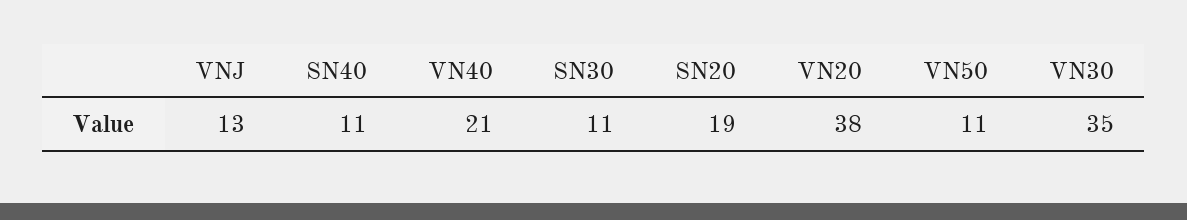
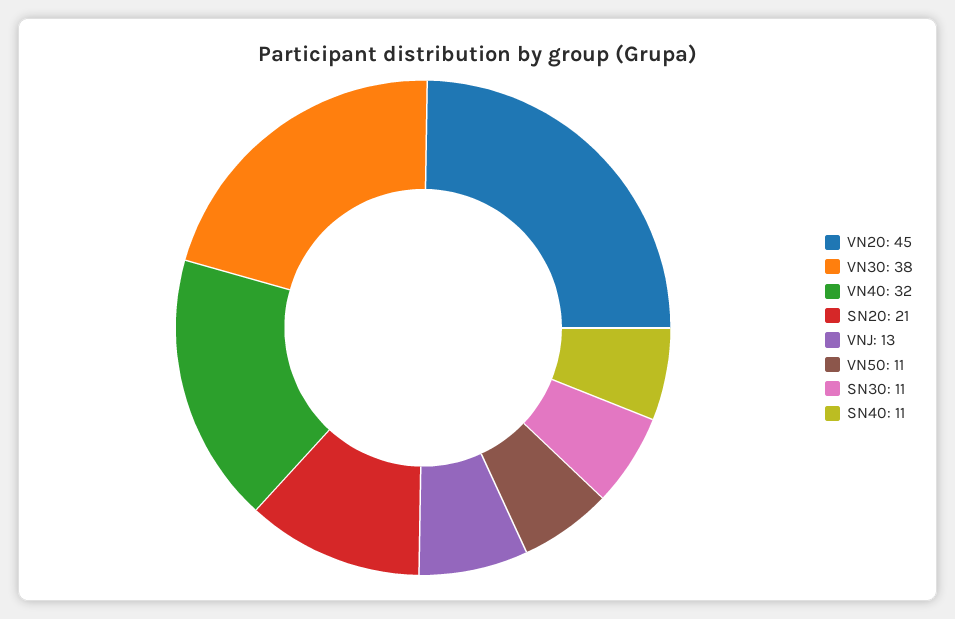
  {
    "VNJ": 13,
    "SN40": 11,
-   "VN40": 21,
+   "VN40": 32,
    "SN30": 11,
-   "SN20": 19,
+   "SN20": 21,
-   "VN20": 38,
+   "VN20": 45,
    "VN50": 11,
-   "VN30": 35
+   "VN30": 38
  }

